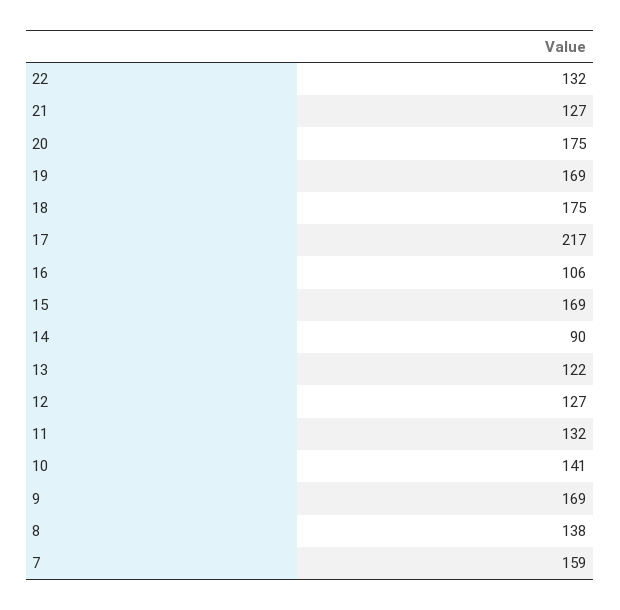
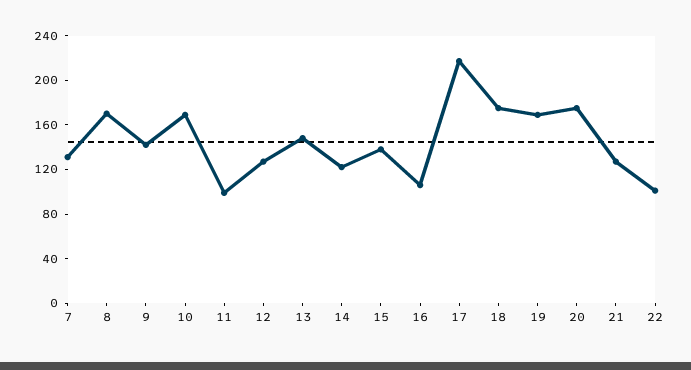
  {
-   "22": 132,
+   "22": 100,
    "21": 127,
    "20": 175,
    "19": 169,
    "18": 175,
    "17": 217,
    "16": 106,
-   "15": 169,
+   "15": 140,
-   "14": 90,
+   "14": 120,
-   "13": 122,
+   "13": 150,
    "12": 127,
-   "11": 132,
+   "11": 100,
-   "10": 141,
+   "10": 170,
-   "9": 169,
+   "9": 140,
-   "8": 138,
+   "8": 170,
-   "7": 159
+   "7": 130
  }

